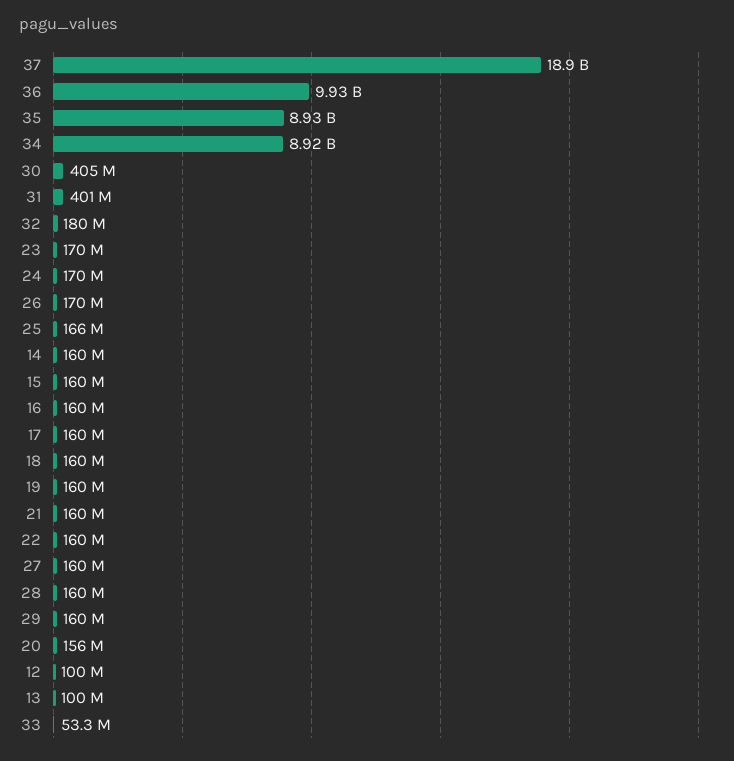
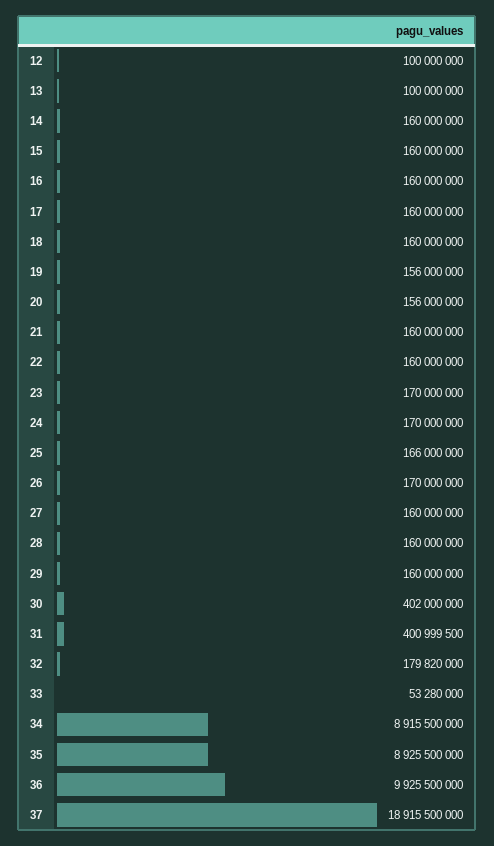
  {
    "37": 18915500000,
    "36": 9925500000,
    "35": 8925500000,
    "34": 8915500000,
-   "30": 405000000,
+   "30": 402000000,
    "31": 400999500,
    "32": 179820000,
    "23": 170000000,
    "24": 170000000,
    "26": 170000000,
    "25": 166000000,
    "14": 160000000,
    "15": 160000000,
    "16": 160000000,
    "17": 160000000,
    "18": 160000000,
-   "19": 160000000,
+   "19": 156000000,
    "21": 160000000,
    "22": 160000000,
    "27": 160000000,
    "28": 160000000,
    "29": 160000000,
    "20": 156000000,
    "12": 100000000,
    "13": 100000000,
    "33": 53280000
  }

